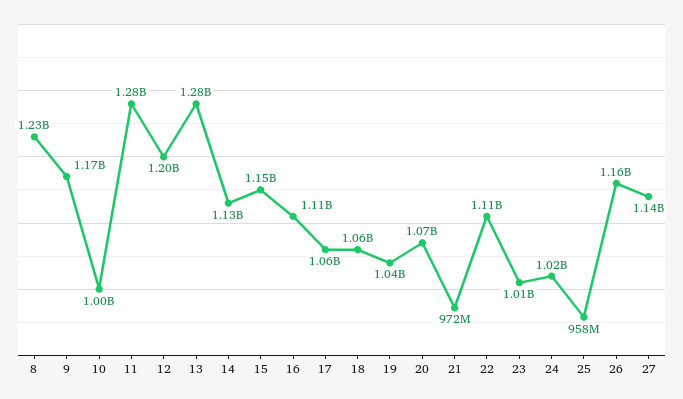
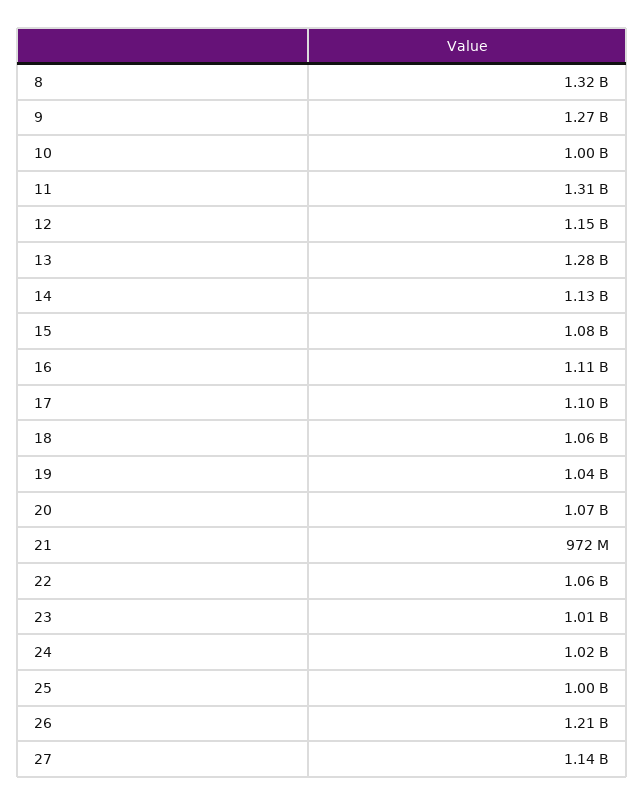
  {
-   "8": 1230000000,
+   "8": 1320000000,
-   "9": 1170000000,
+   "9": 1270000000,
    "10": 1000000000,
-   "11": 1280000000,
+   "11": 1310000000,
-   "12": 1200000000,
+   "12": 1150000000,
    "13": 1280000000,
    "14": 1130000000,
-   "15": 1150000000,
+   "15": 1080000000,
    "16": 1110000000,
-   "17": 1060000000,
+   "17": 1100000000,
    "18": 1060000000,
    "19": 1040000000,
    "20": 1070000000,
    "21": 972000000,
-   "22": 1110000000,
+   "22": 1060000000,
    "23": 1010000000,
    "24": 1020000000,
-   "25": 958000000,
+   "25": 1000000000,
-   "26": 1160000000,
+   "26": 1210000000,
    "27": 1140000000
  }

